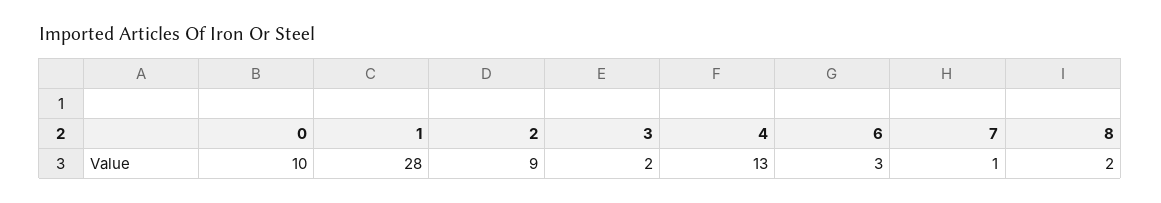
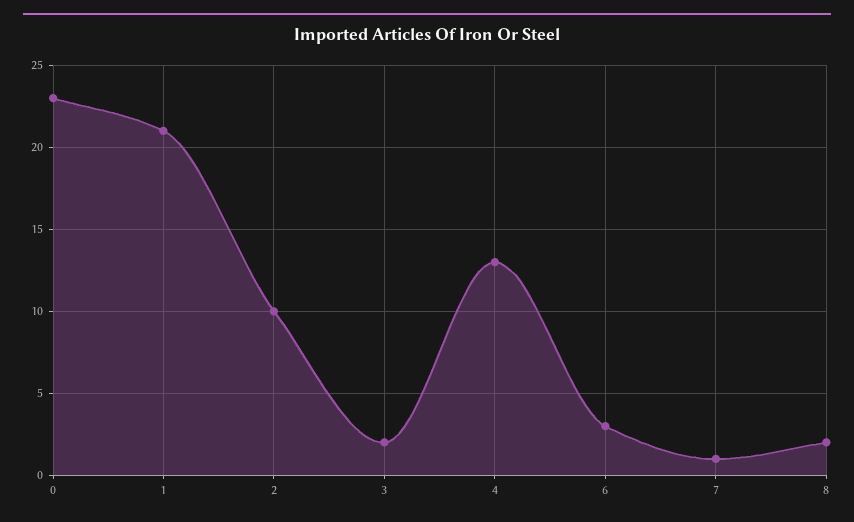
  {
-   "0": 10,
+   "0": 23,
-   "1": 28,
+   "1": 21,
-   "2": 9,
+   "2": 10,
    "3": 2,
    "4": 13,
    "6": 3,
    "7": 1,
    "8": 2
  }

